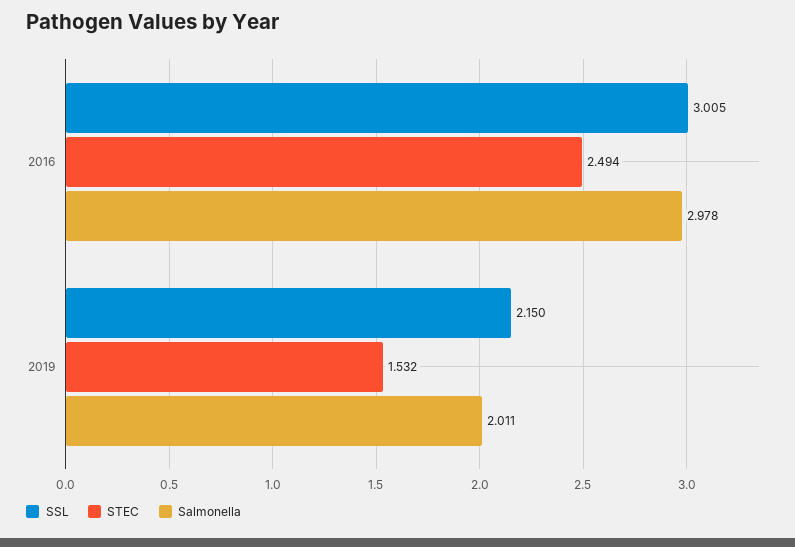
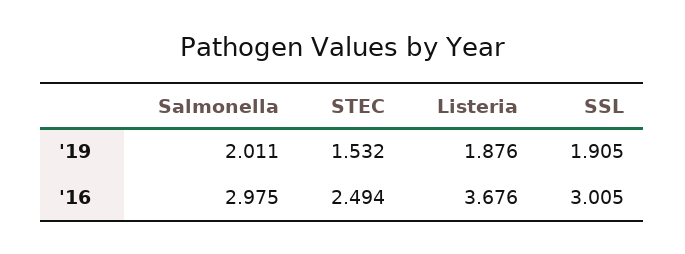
  {
    "SSL": {
      "2016": 3.005,
-     "2019": 2.15
+     "2019": 1.905
    },
    "STEC": {
      "2016": 2.494,
      "2019": 1.532
    },
    "Salmonella": {
-     "2016": 2.978,
+     "2016": 2.975,
      "2019": 2.011
-   }
+   },
+   "Listeria": {
+     "2019": 1.876,
+     "2016": 3.676
+   }
  }

